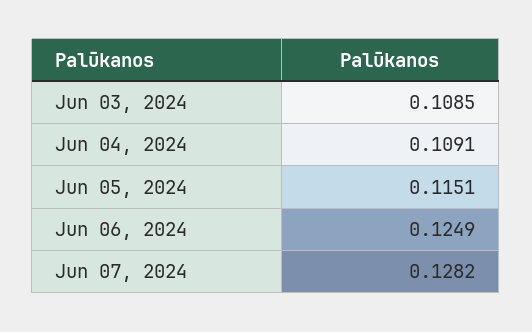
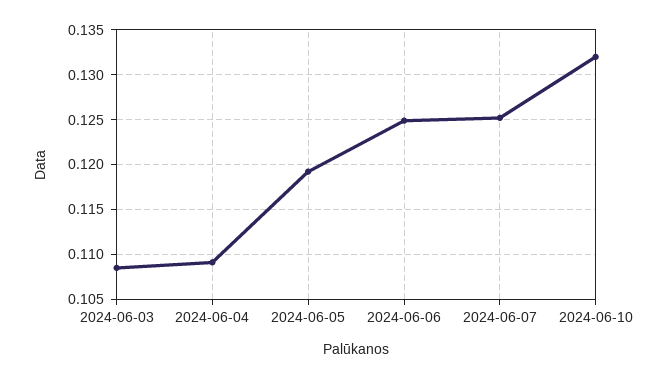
  {
    "Jun 03, 2024": 0.1085,
    "Jun 04, 2024": 0.1091,
-   "Jun 05, 2024": 0.1151,
+   "Jun 05, 2024": 0.119,
    "Jun 06, 2024": 0.1249,
-   "Jun 07, 2024": 0.1282
+   "Jun 07, 2024": 0.125,
+   "2024-06-10": 0.132
  }

